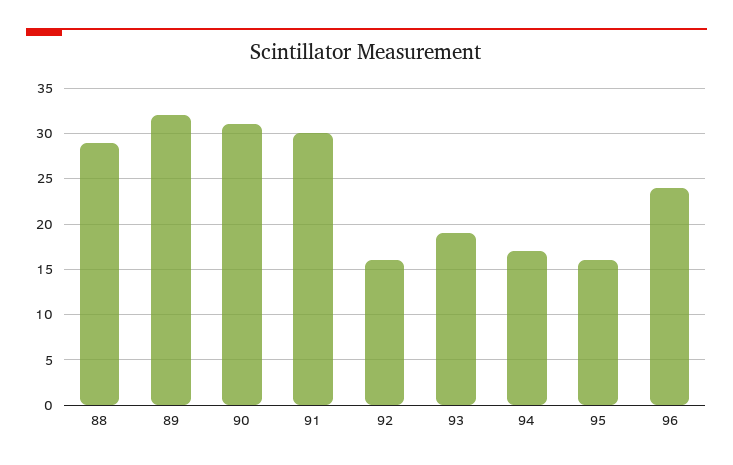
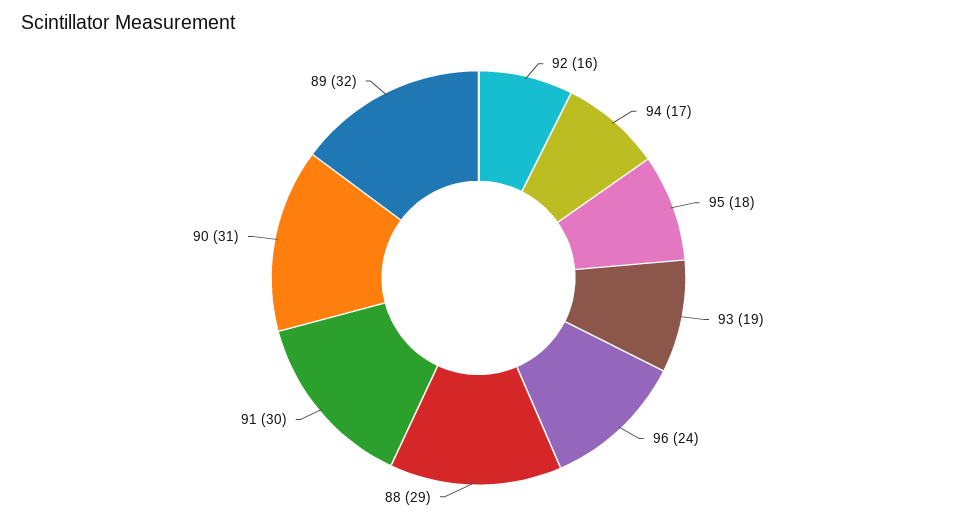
  {
    "88": 29,
    "89": 32,
    "90": 31,
    "91": 30,
    "92": 16,
    "93": 19,
    "94": 17,
-   "95": 16,
+   "95": 18,
    "96": 24
  }

